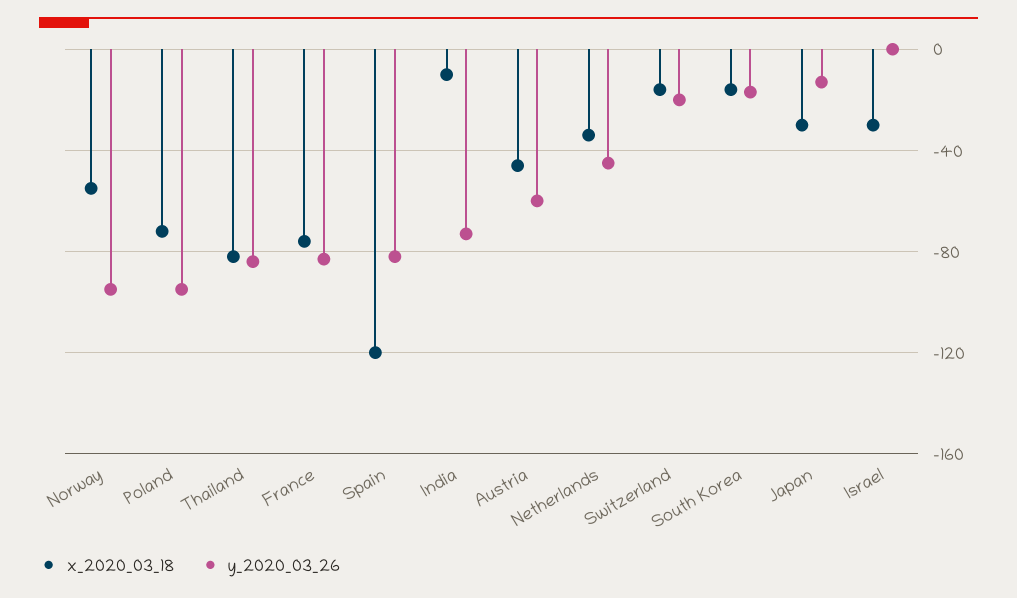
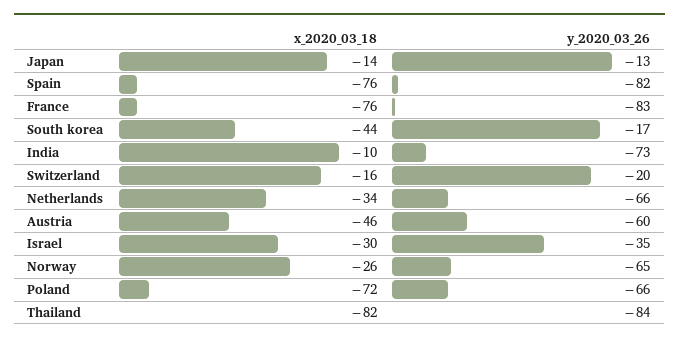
  {
    "x_2020_03_18": {
-     "Norway": -55,
+     "Norway": -26,
      "Poland": -72,
      "Thailand": -82,
      "France": -76,
-     "Spain": -120,
+     "Spain": -76,
      "India": -10,
      "Austria": -46,
      "Netherlands": -34,
      "Switzerland": -16,
-     "South Korea": -15,
+     "South Korea": -44,
-     "Japan": -30,
+     "Japan": -14,
      "Israel": -30
    },
    "y_2020_03_26": {
-     "Norway": -95,
+     "Norway": -65,
-     "Poland": -95,
+     "Poland": -66,
      "Thailand": -84,
      "France": -83,
      "Spain": -82,
      "India": -73,
      "Austria": -60,
-     "Netherlands": -45,
+     "Netherlands": -66,
      "Switzerland": -20,
      "South Korea": -17,
      "Japan": -13,
-     "Israel": 0
+     "Israel": -35
    }
  }

